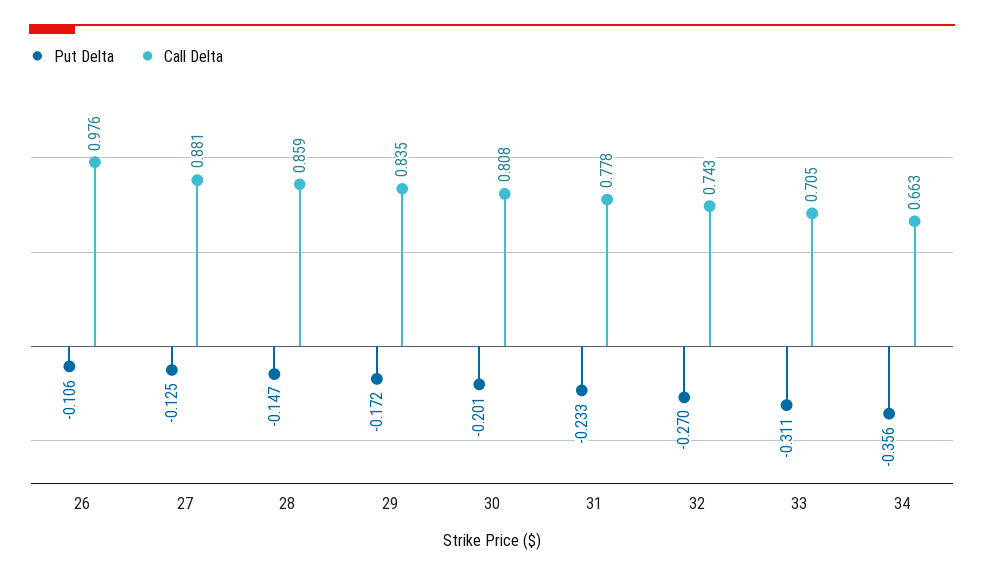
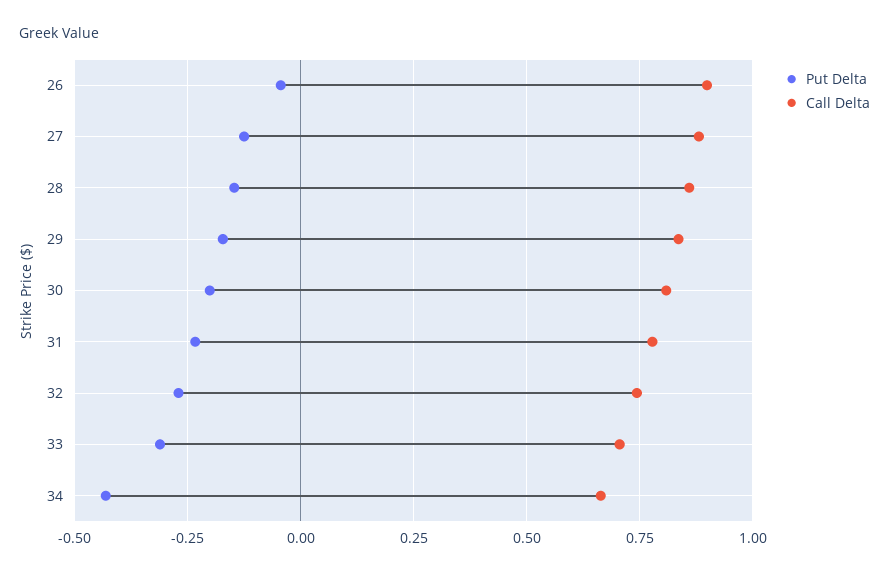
  {
    "Put Delta": {
-     "26": -0.106,
+     "26": -0.05,
      "27": -0.125,
      "28": -0.147,
      "29": -0.172,
      "30": -0.201,
      "31": -0.233,
      "32": -0.27,
      "33": -0.311,
-     "34": -0.356
+     "34": -0.425
    },
    "Call Delta": {
-     "26": 0.976,
+     "26": 0.9,
      "27": 0.881,
      "28": 0.859,
      "29": 0.835,
      "30": 0.808,
      "31": 0.778,
      "32": 0.743,
      "33": 0.705,
      "34": 0.663
    }
  }

